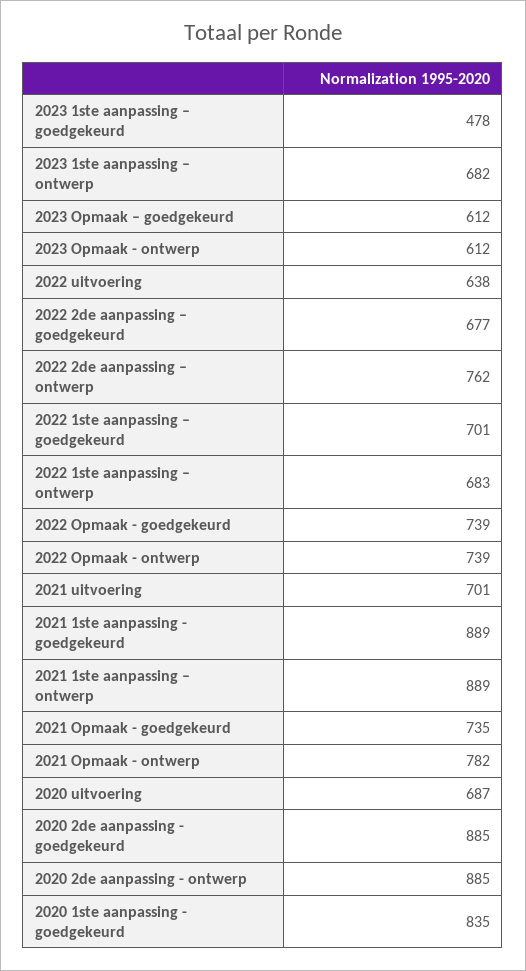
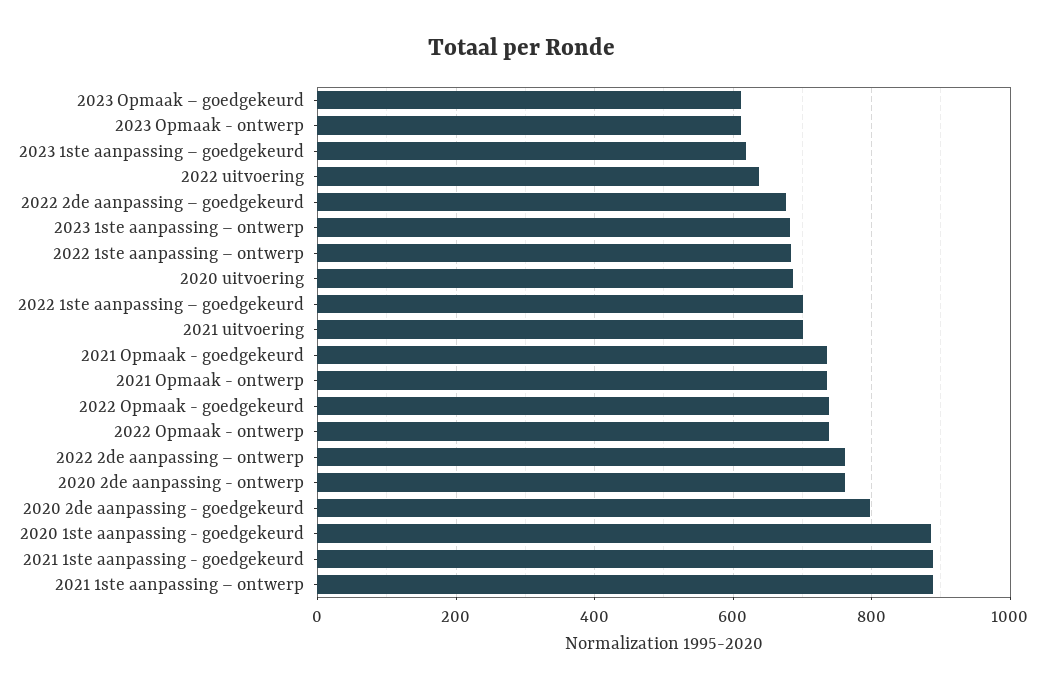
  {
-   "2023 1ste aanpassing – goedgekeurd": 478,
+   "2023 1ste aanpassing – goedgekeurd": 620,
    "2023 1ste aanpassing – ontwerp": 682,
    "2023 Opmaak – goedgekeurd": 612,
    "2023 Opmaak - ontwerp": 612,
    "2022 uitvoering": 638,
    "2022 2de aanpassing – goedgekeurd": 677,
    "2022 2de aanpassing – ontwerp": 762,
    "2022 1ste aanpassing – goedgekeurd": 701,
    "2022 1ste aanpassing – ontwerp": 683,
    "2022 Opmaak - goedgekeurd": 739,
    "2022 Opmaak - ontwerp": 739,
    "2021 uitvoering": 701,
    "2021 1ste aanpassing - goedgekeurd": 889,
    "2021 1ste aanpassing – ontwerp": 889,
    "2021 Opmaak - goedgekeurd": 735,
-   "2021 Opmaak - ontwerp": 782,
+   "2021 Opmaak - ontwerp": 740,
    "2020 uitvoering": 687,
-   "2020 2de aanpassing - goedgekeurd": 885,
+   "2020 2de aanpassing - goedgekeurd": 800,
-   "2020 2de aanpassing - ontwerp": 885,
+   "2020 2de aanpassing - ontwerp": 760,
-   "2020 1ste aanpassing - goedgekeurd": 835
+   "2020 1ste aanpassing - goedgekeurd": 880
  }

